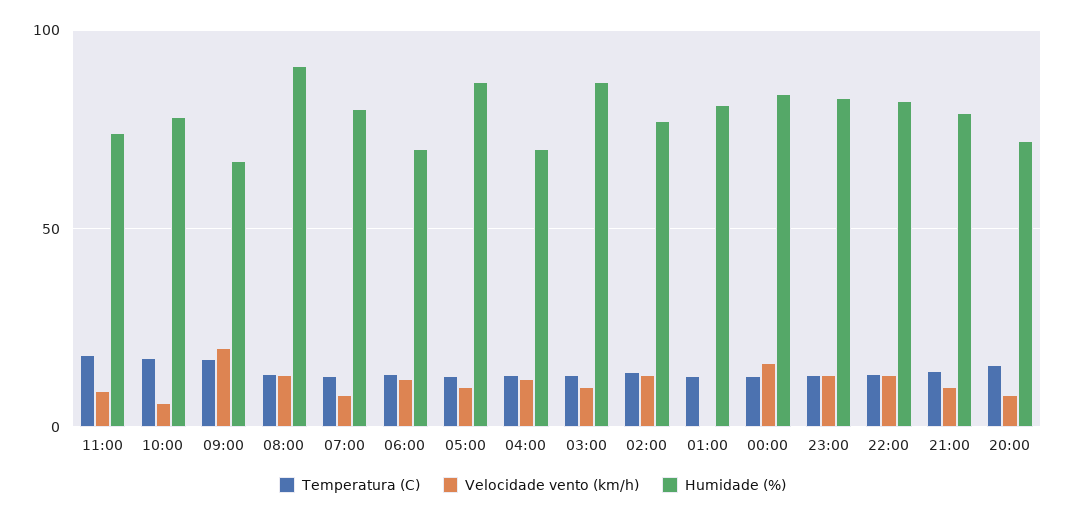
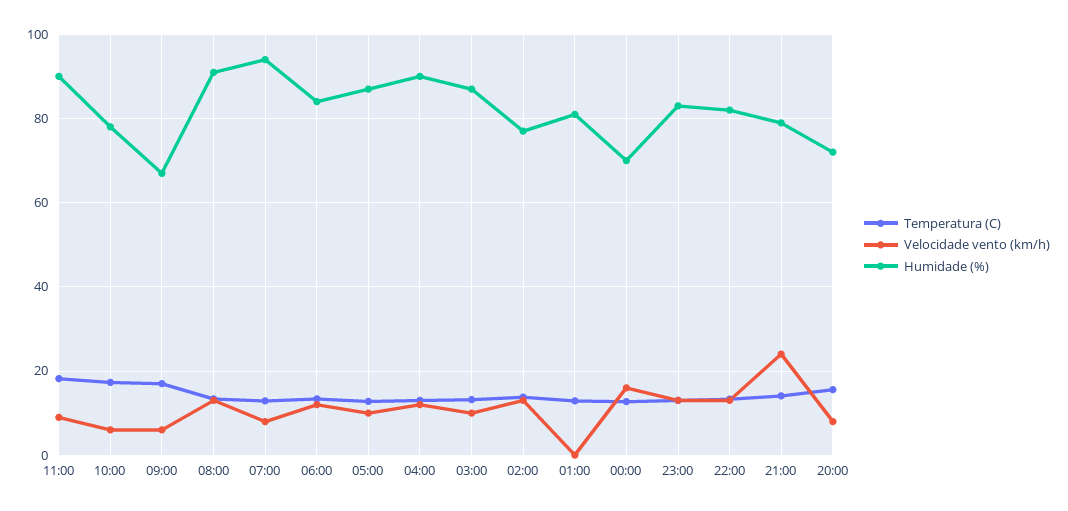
  {
    "Temperatura (C)": {
      "11:00": 18,
      "10:00": 18,
      "09:00": 18,
      "08:00": 14,
      "07:00": 12,
      "06:00": 14,
      "05:00": 12,
      "04:00": 14,
      "03:00": 14,
      "02:00": 14,
      "01:00": 12,
      "00:00": 12,
      "23:00": 14,
      "22:00": 14,
      "21:00": 14,
      "20:00": 16
    },
    "Velocidade vento (km/h)": {
      "11:00": 10,
      "10:00": 6,
-     "09:00": 20,
+     "09:00": 6,
      "08:00": 14,
      "07:00": 8,
      "06:00": 12,
      "05:00": 10,
      "04:00": 12,
      "03:00": 10,
      "02:00": 14,
      "01:00": 0,
      "00:00": 16,
      "23:00": 14,
      "22:00": 14,
-     "21:00": 10,
+     "21:00": 24,
      "20:00": 8
    },
    "Humidade (%)": {
-     "11:00": 75,
+     "11:00": 90,
      "10:00": 78,
      "09:00": 68,
      "08:00": 92,
-     "07:00": 80,
+     "07:00": 94,
-     "06:00": 70,
+     "06:00": 84,
      "05:00": 88,
-     "04:00": 70,
+     "04:00": 90,
      "03:00": 88,
      "02:00": 78,
      "01:00": 82,
-     "00:00": 85,
+     "00:00": 70,
      "23:00": 84,
      "22:00": 82,
      "21:00": 80,
      "20:00": 72
    }
  }

